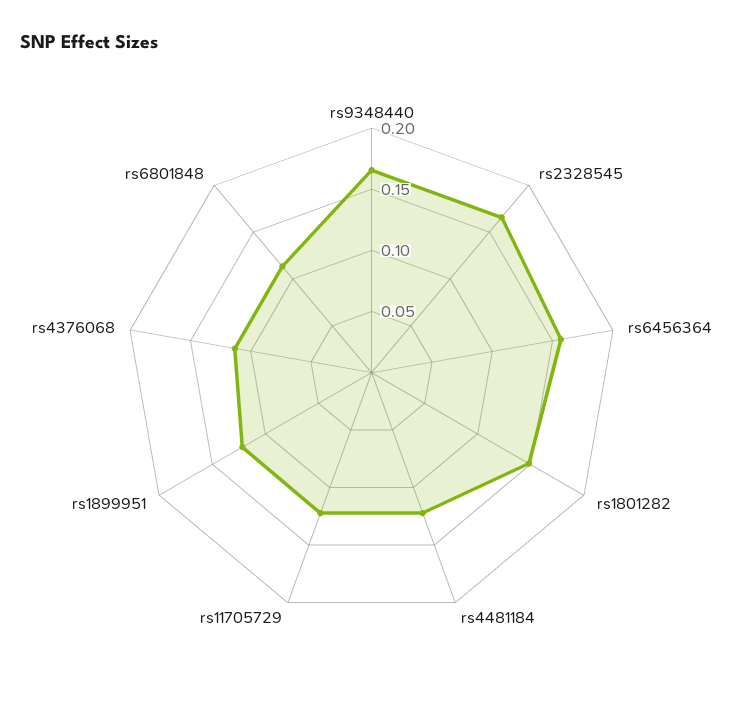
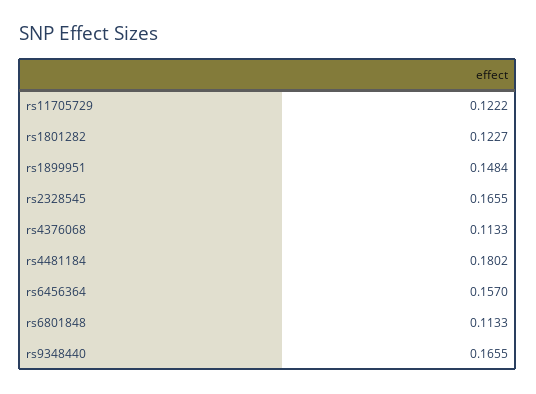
  {
    "rs9348440": 0.1655,
    "rs2328545": 0.1655,
    "rs6456364": 0.157,
-   "rs1801282": 0.15,
+   "rs1801282": 0.1227,
-   "rs4481184": 0.12,
+   "rs4481184": 0.1802,
    "rs11705729": 0.1222,
-   "rs1899951": 0.12,
+   "rs1899951": 0.1484,
    "rs4376068": 0.1133,
    "rs6801848": 0.1133
  }

